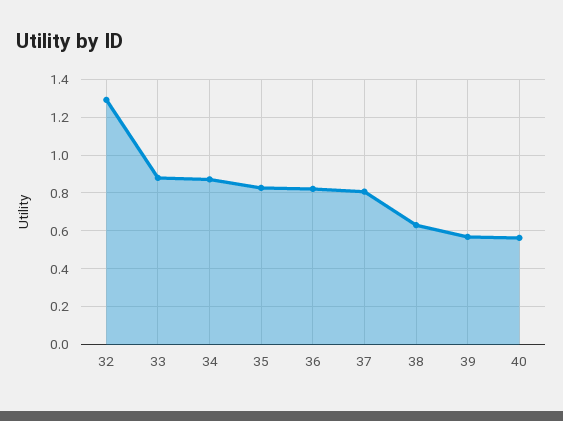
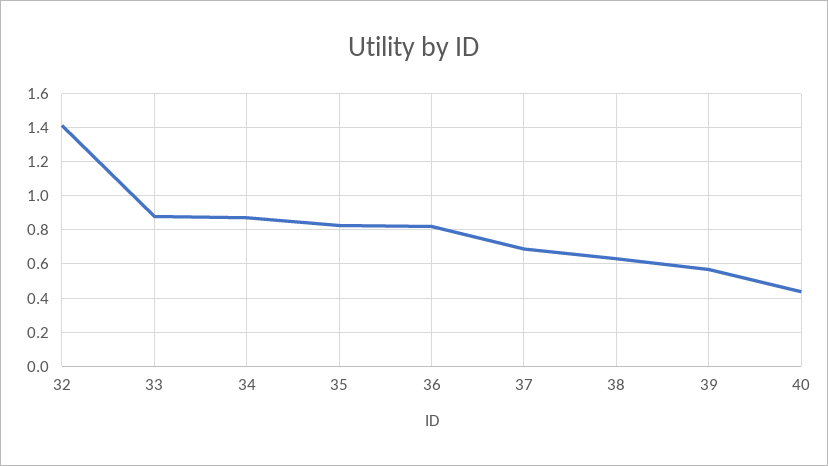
  {
-   "32": 1.3,
+   "32": 1.4,
    "33": 0.9,
    "34": 0.85,
    "35": 0.85,
    "36": 0.8,
-   "37": 0.8,
+   "37": 0.7,
    "38": 0.65,
    "39": 0.55,
-   "40": 0.55
+   "40": 0.45
  }

